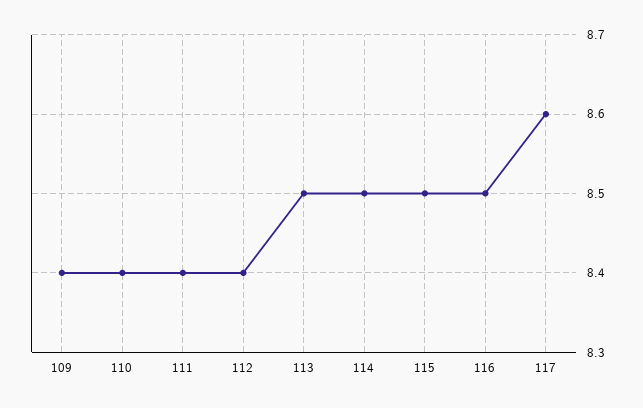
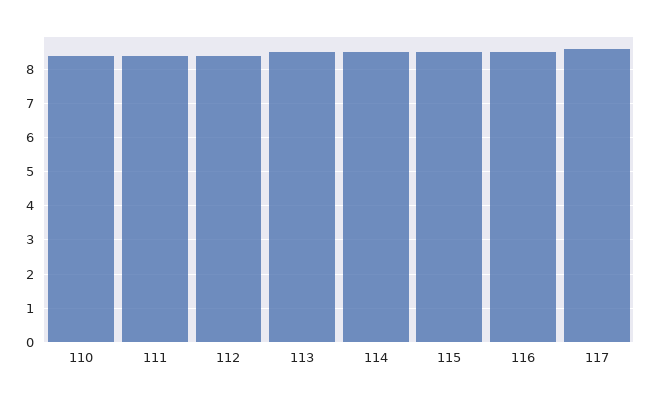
  {
-   "109": 8.4,
    "110": 8.4,
    "111": 8.4,
    "112": 8.4,
    "113": 8.5,
    "114": 8.5,
    "115": 8.5,
    "116": 8.5,
    "117": 8.6
  }

